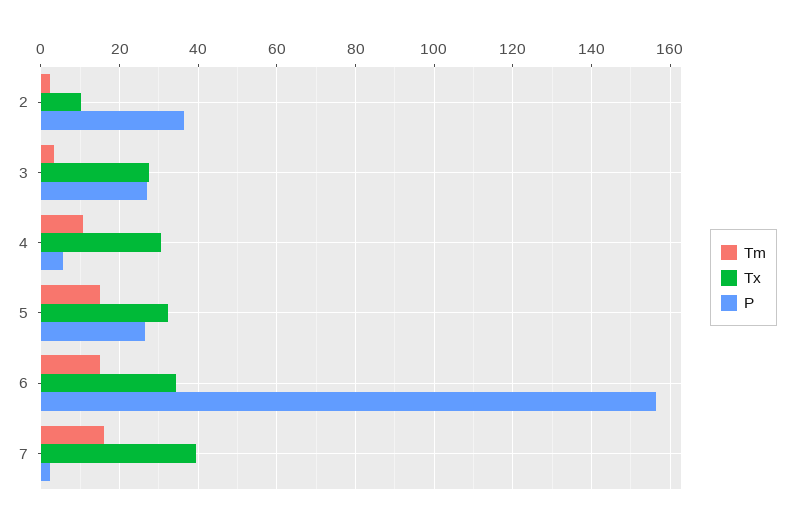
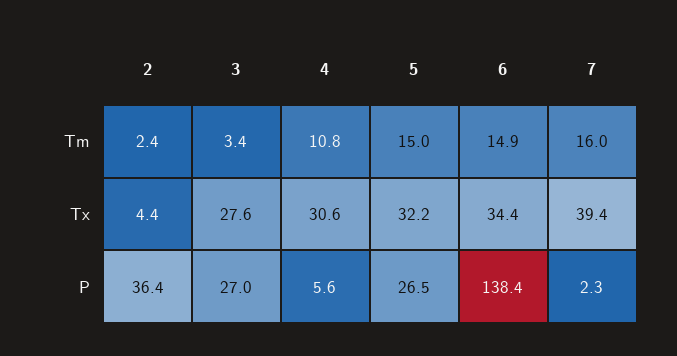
  {
    "Tm": {
      "2": 2.4,
      "3": 3.4,
      "4": 10.8,
      "5": 15,
      "6": 14.9,
      "7": 16
    },
    "Tx": {
-     "2": 10,
+     "2": 4.4,
      "3": 27.6,
      "4": 30.6,
      "5": 32.2,
      "6": 34.4,
      "7": 39.4
    },
    "P": {
      "2": 36.4,
      "3": 27,
      "4": 5.6,
      "5": 26.5,
-     "6": 156,
+     "6": 138.4,
      "7": 2.3
    }
  }

